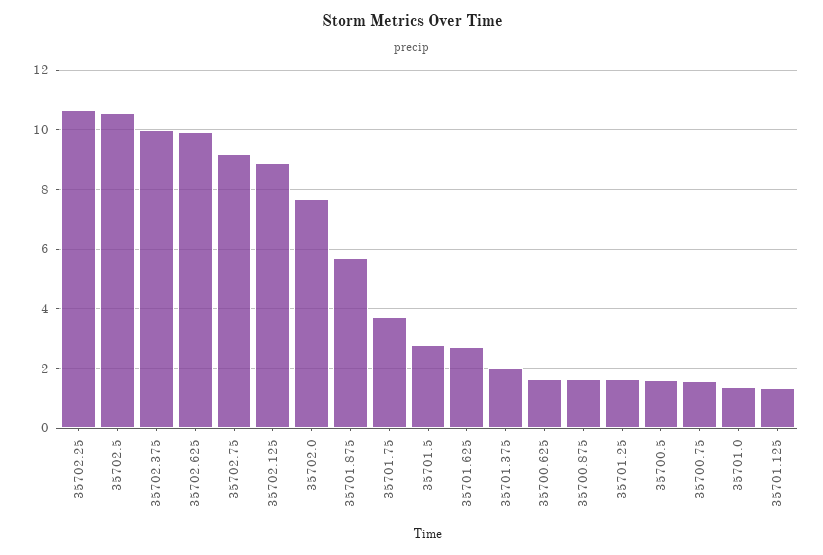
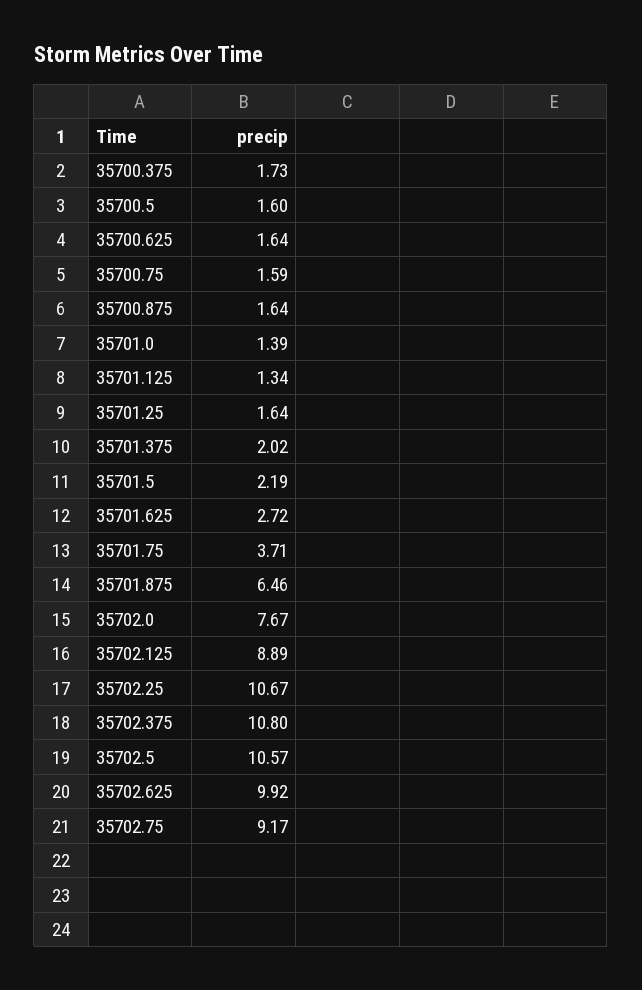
  {
    "35702.25": 10.67,
    "35702.5": 10.57,
-   "35702.375": 10,
+   "35702.375": 10.8,
    "35702.625": 9.92,
    "35702.75": 9.17,
    "35702.125": 8.89,
    "35702.0": 7.67,
-   "35701.875": 5.75,
+   "35701.875": 6.46,
    "35701.75": 3.71,
-   "35701.5": 2.75,
+   "35701.5": 2.19,
    "35701.625": 2.72,
    "35701.375": 2.02,
    "35700.625": 1.64,
    "35700.875": 1.64,
    "35701.25": 1.64,
    "35700.5": 1.6,
    "35700.75": 1.59,
    "35701.0": 1.39,
-   "35701.125": 1.34
+   "35701.125": 1.34,
+   "35700.375": 1.73
  }

